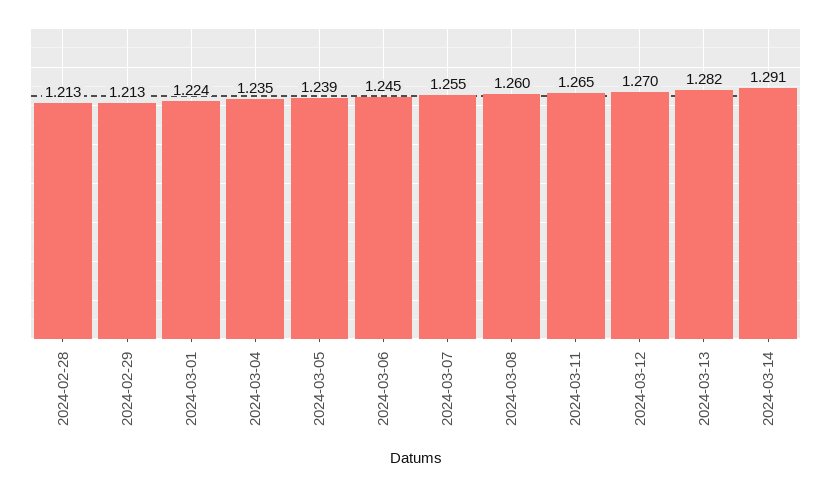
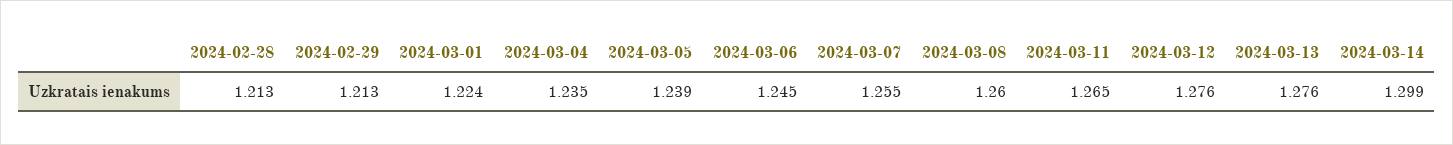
  {
    "2024-02-28": 1.213,
    "2024-02-29": 1.213,
    "2024-03-01": 1.224,
    "2024-03-04": 1.235,
    "2024-03-05": 1.239,
    "2024-03-06": 1.245,
    "2024-03-07": 1.255,
    "2024-03-08": 1.26,
    "2024-03-11": 1.265,
-   "2024-03-12": 1.27,
+   "2024-03-12": 1.276,
-   "2024-03-13": 1.282,
+   "2024-03-13": 1.276,
-   "2024-03-14": 1.291
+   "2024-03-14": 1.299
  }

